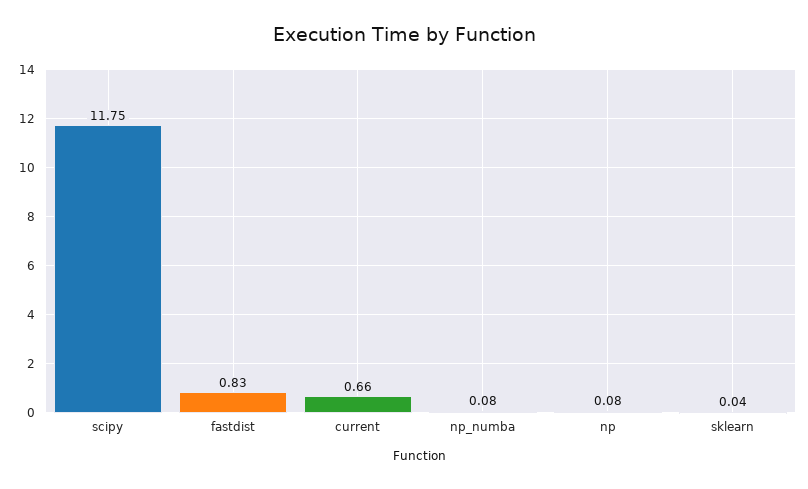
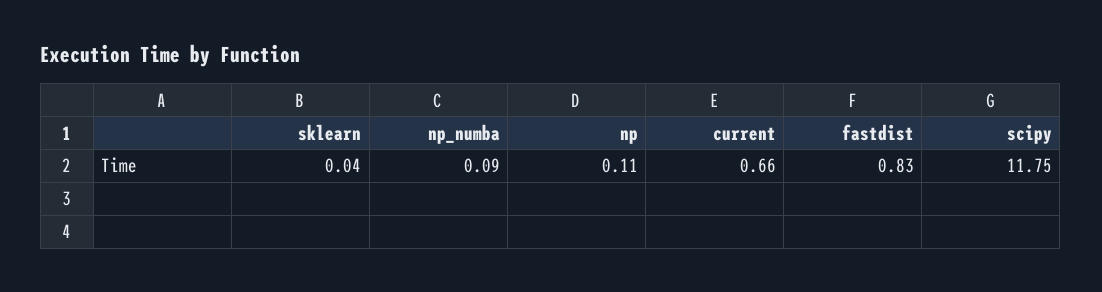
  {
    "scipy": 11.75,
    "fastdist": 0.83,
    "current": 0.66,
-   "np_numba": 0.08,
+   "np_numba": 0.09,
-   "np": 0.08,
+   "np": 0.11,
    "sklearn": 0.04
  }

